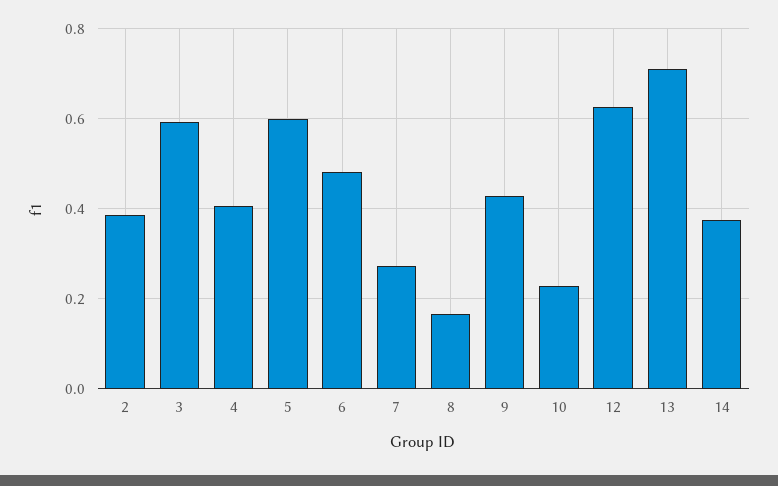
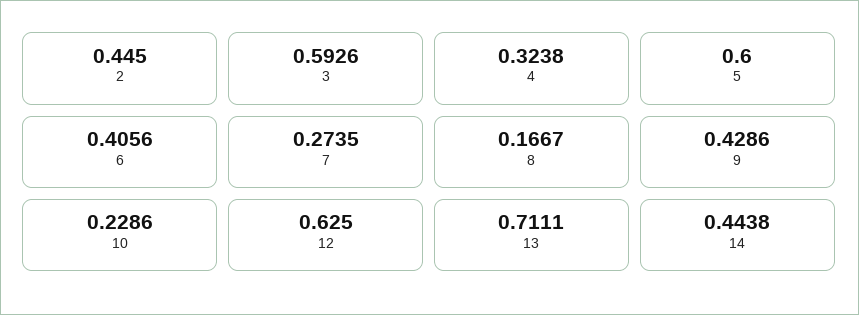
  {
-   "2": 0.38,
+   "2": 0.445,
    "3": 0.5926,
-   "4": 0.4,
+   "4": 0.3238,
    "5": 0.6,
-   "6": 0.48,
+   "6": 0.4056,
    "7": 0.2735,
    "8": 0.1667,
    "9": 0.4286,
    "10": 0.2286,
    "12": 0.625,
    "13": 0.7111,
-   "14": 0.38
+   "14": 0.4438
  }

